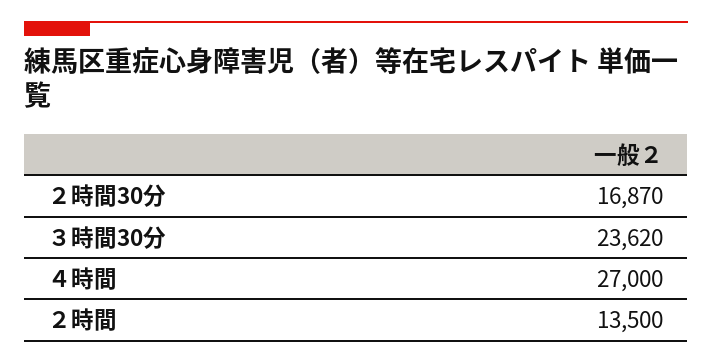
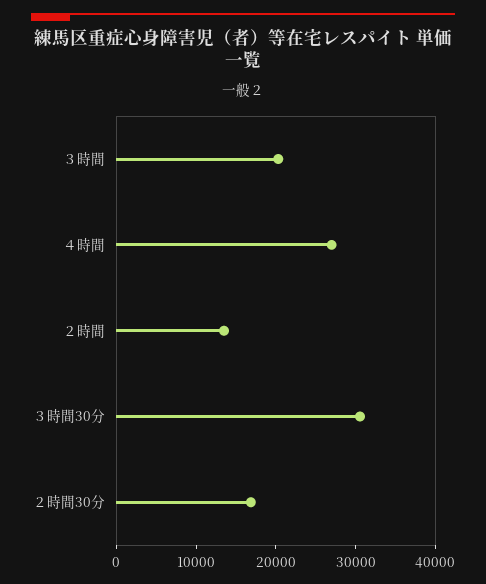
  {
    "２時間30分": 16870,
-   "３時間30分": 23620,
+   "３時間30分": 30000,
    "４時間": 27000,
-   "２時間": 13500
+   "２時間": 13500,
+   "３時間": 20000
  }

